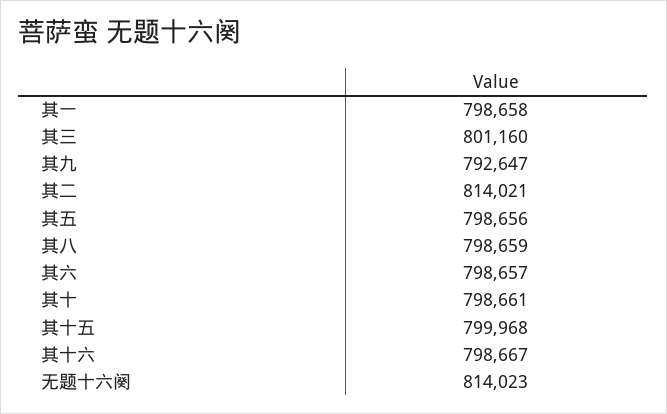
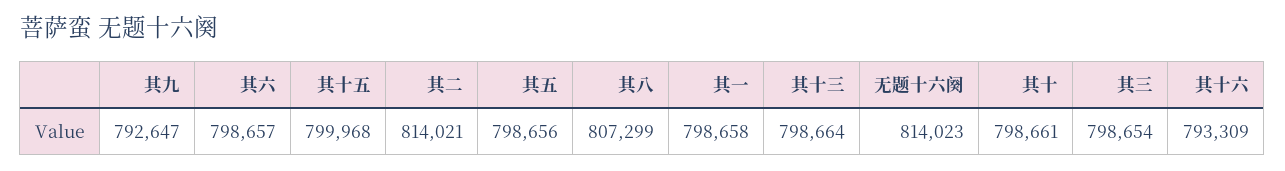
  {
    "其一": 798658,
-   "其三": 801160,
+   "其三": 798654,
    "其九": 792647,
    "其二": 814021,
    "其五": 798656,
-   "其八": 798659,
+   "其八": 807299,
    "其六": 798657,
    "其十": 798661,
    "其十五": 799968,
-   "其十六": 798667,
+   "其十六": 793309,
-   "无题十六阕": 814023
+   "无题十六阕": 814023,
+   "其十三": 798664
  }

